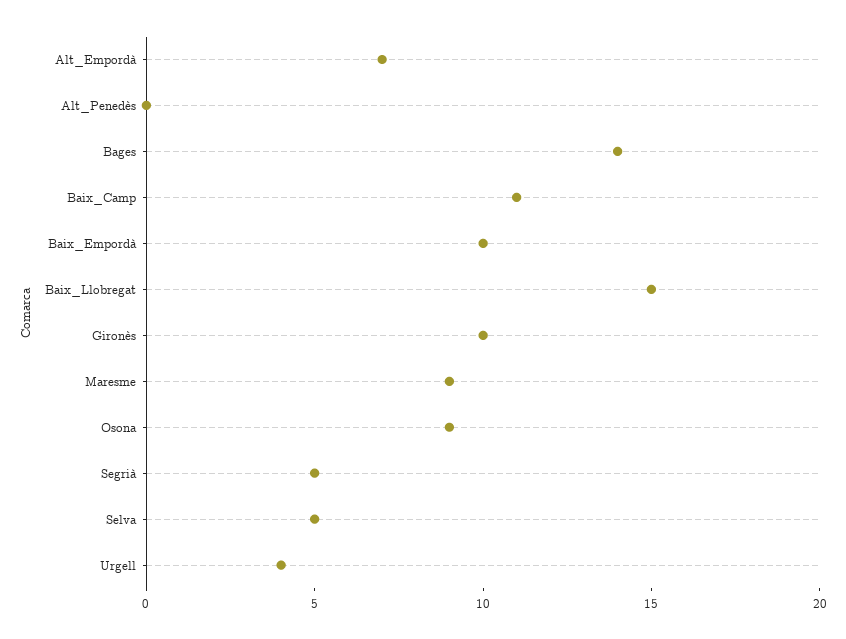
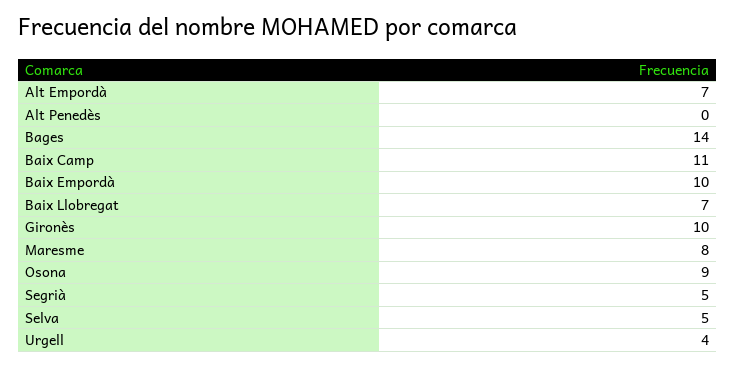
  {
    "Alt_Empordà": 7,
    "Alt_Penedès": 0,
    "Bages": 14,
    "Baix_Camp": 11,
    "Baix_Empordà": 10,
-   "Baix_Llobregat": 15,
+   "Baix_Llobregat": 7,
    "Gironès": 10,
-   "Maresme": 9,
+   "Maresme": 8,
    "Osona": 9,
    "Segrià": 5,
    "Selva": 5,
    "Urgell": 4
  }

